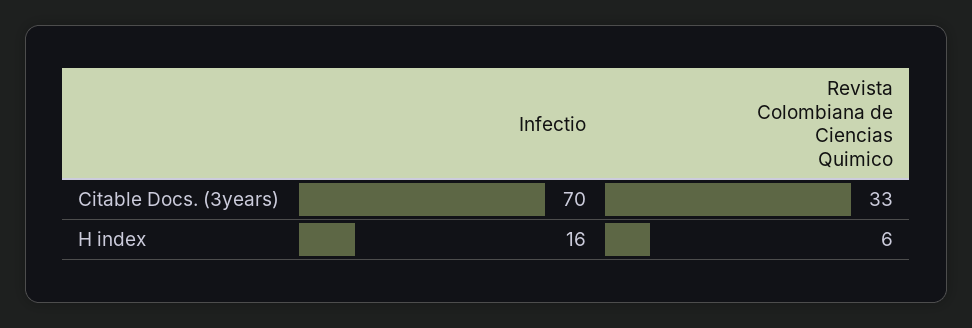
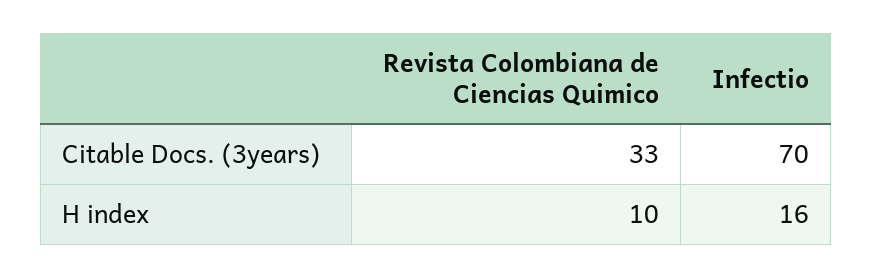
  {
    "Infectio": {
      "Citable Docs. (3years)": 70,
      "H index": 16
    },
    "Revista Colombiana de Ciencias Quimico": {
      "Citable Docs. (3years)": 33,
-     "H index": 6
+     "H index": 10
    }
  }

